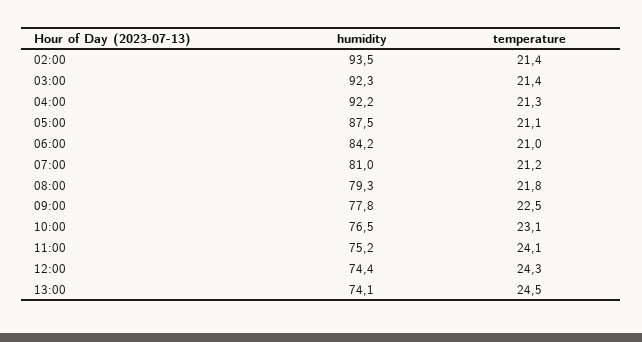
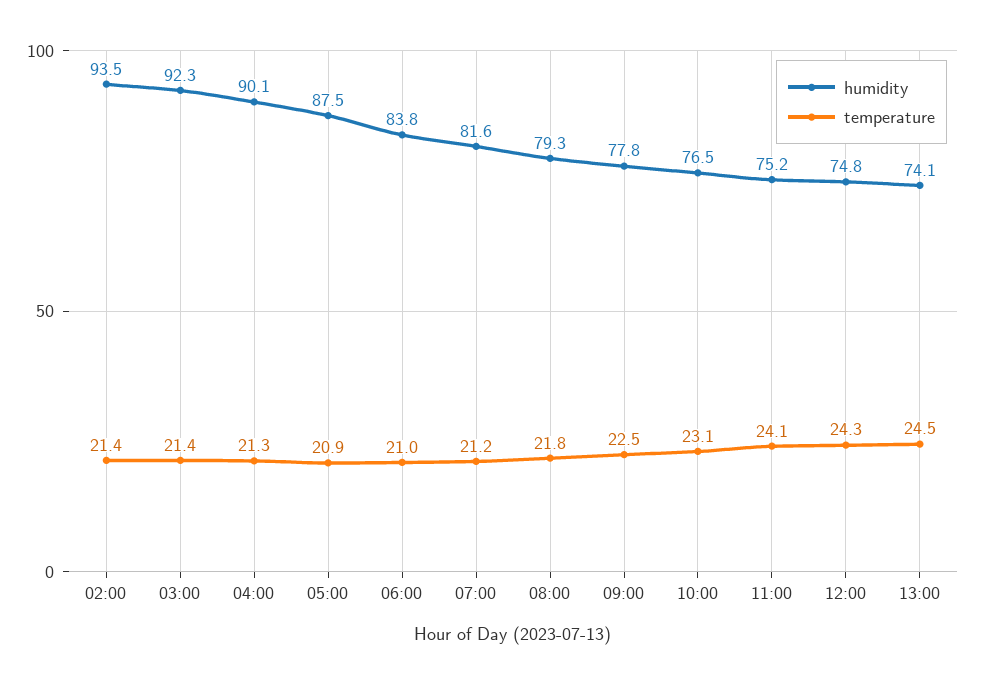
  {
    "humidity": {
      "02:00": 93.5,
      "03:00": 92.3,
-     "04:00": 92.2,
+     "04:00": 90.1,
      "05:00": 87.5,
-     "06:00": 84.2,
+     "06:00": 83.8,
-     "07:00": 81,
+     "07:00": 81.6,
      "08:00": 79.3,
      "09:00": 77.8,
      "10:00": 76.5,
      "11:00": 75.2,
-     "12:00": 74.4,
+     "12:00": 74.8,
      "13:00": 74.1
    },
    "temperature": {
      "02:00": 21.4,
      "03:00": 21.4,
      "04:00": 21.3,
-     "05:00": 21.1,
+     "05:00": 20.9,
      "06:00": 21,
      "07:00": 21.2,
      "08:00": 21.8,
      "09:00": 22.5,
      "10:00": 23.1,
      "11:00": 24.1,
      "12:00": 24.3,
      "13:00": 24.5
    }
  }

